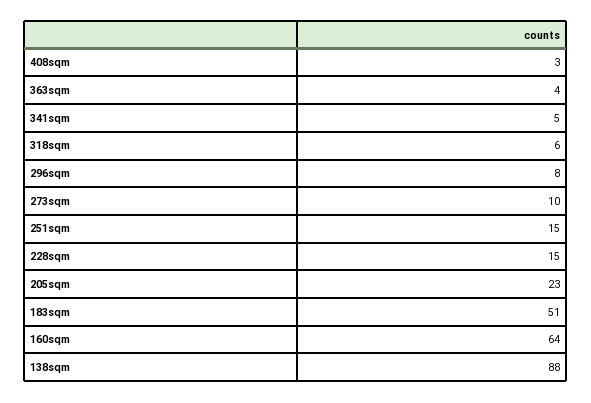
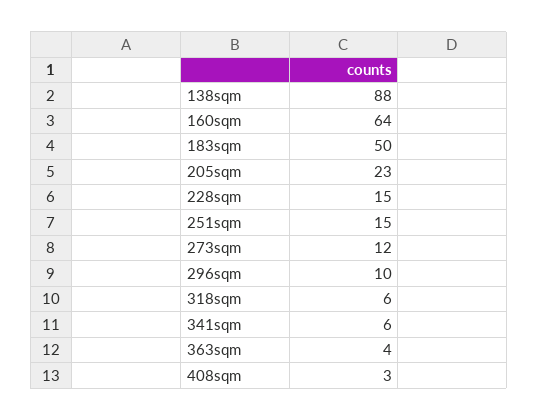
  {
    "408sqm": 3,
    "363sqm": 4,
-   "341sqm": 5,
+   "341sqm": 6,
    "318sqm": 6,
-   "296sqm": 8,
+   "296sqm": 10,
-   "273sqm": 10,
+   "273sqm": 12,
    "251sqm": 15,
    "228sqm": 15,
    "205sqm": 23,
-   "183sqm": 51,
+   "183sqm": 50,
    "160sqm": 64,
    "138sqm": 88
  }

